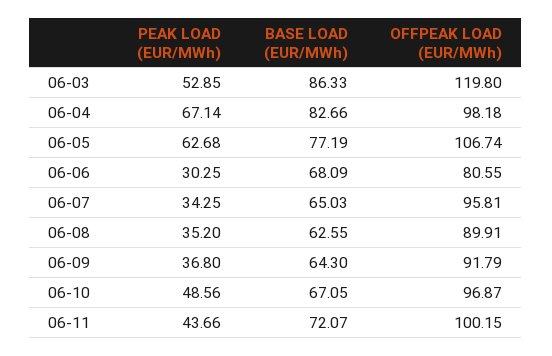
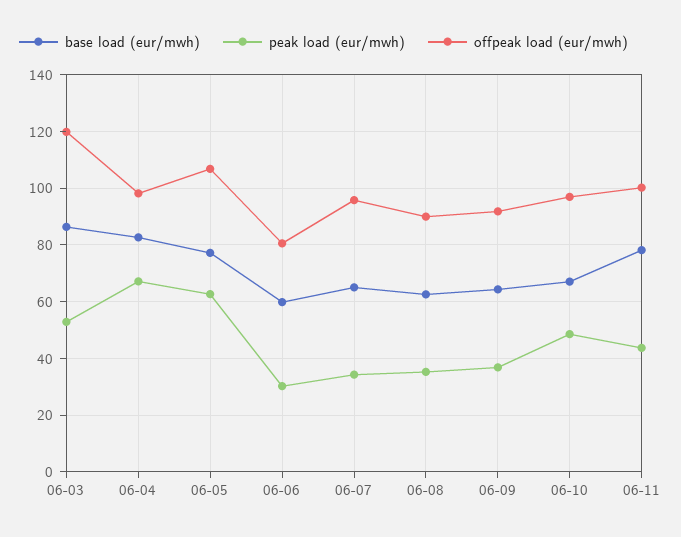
  {
    "PEAK LOAD (EUR/MWh)": {
      "06-03": 52.85,
      "06-04": 67.14,
      "06-05": 62.68,
      "06-06": 30.25,
      "06-07": 34.25,
      "06-08": 35.2,
      "06-09": 36.8,
      "06-10": 48.56,
      "06-11": 43.66
    },
    "BASE LOAD (EUR/MWh)": {
      "06-03": 86.33,
      "06-04": 82.66,
      "06-05": 77.19,
-     "06-06": 68.09,
+     "06-06": 60,
      "06-07": 65.03,
      "06-08": 62.55,
      "06-09": 64.3,
      "06-10": 67.05,
-     "06-11": 72.07
+     "06-11": 77.5
    },
    "OFFPEAK LOAD (EUR/MWh)": {
      "06-03": 119.8,
      "06-04": 98.18,
      "06-05": 106.74,
      "06-06": 80.55,
      "06-07": 95.81,
      "06-08": 89.91,
      "06-09": 91.79,
      "06-10": 96.87,
      "06-11": 100.15
    }
  }

